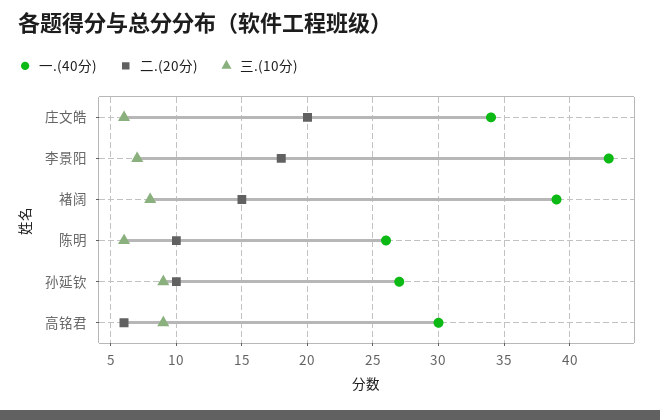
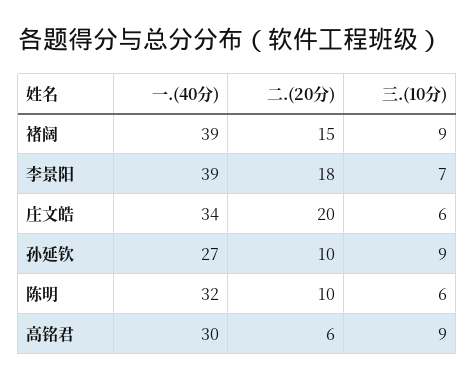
  {
    "一.(40分)": {
      "庄文皓": 34,
-     "李景阳": 43,
+     "李景阳": 39,
      "褚阔": 39,
-     "陈明": 26,
+     "陈明": 32,
      "孙延钦": 27,
      "高铭君": 30
    },
    "二.(20分)": {
      "庄文皓": 20,
      "李景阳": 18,
      "褚阔": 15,
      "陈明": 10,
      "孙延钦": 10,
      "高铭君": 6
    },
    "三.(10分)": {
      "庄文皓": 6,
      "李景阳": 7,
-     "褚阔": 8,
+     "褚阔": 9,
      "陈明": 6,
      "孙延钦": 9,
      "高铭君": 9
    }
  }

